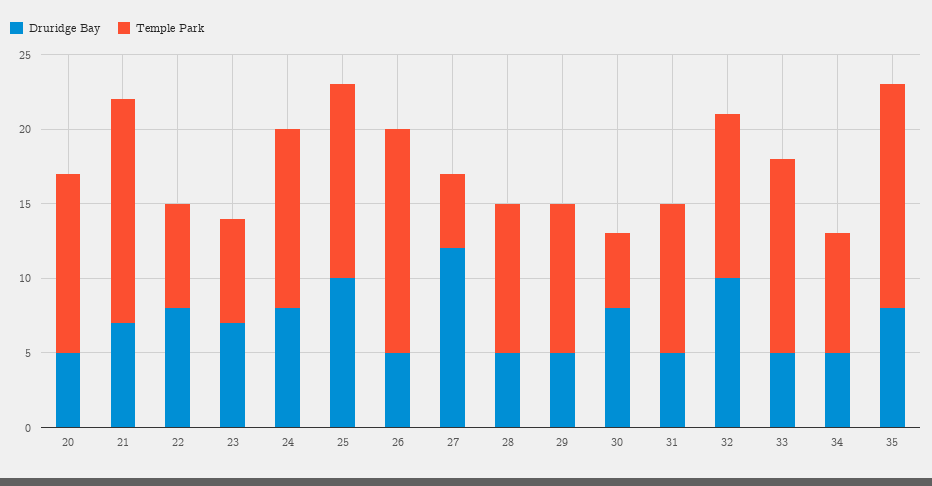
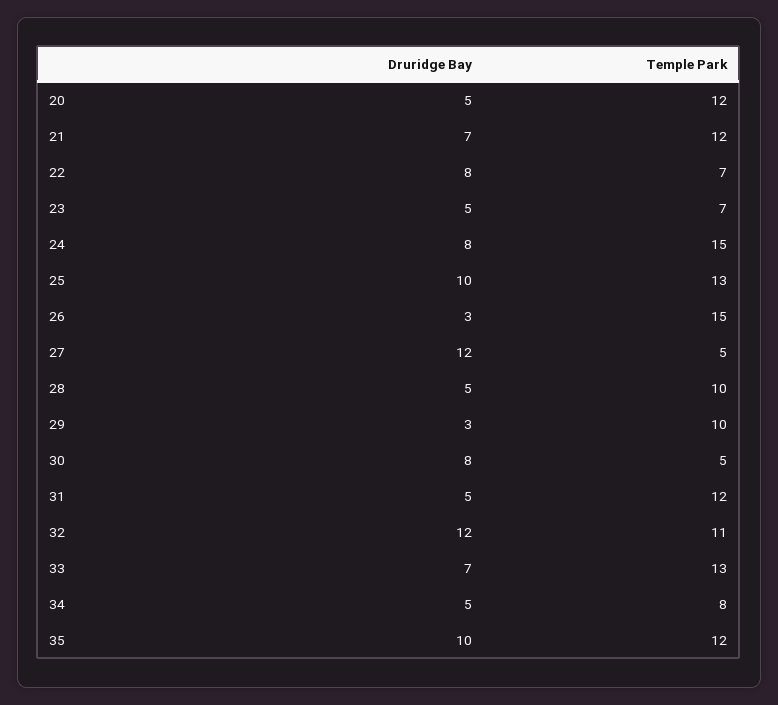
  {
    "Druridge Bay": {
      "20": 5,
      "21": 7,
      "22": 8,
-     "23": 7,
+     "23": 5,
      "24": 8,
      "25": 10,
-     "26": 5,
+     "26": 3,
      "27": 12,
      "28": 5,
-     "29": 5,
+     "29": 3,
      "30": 8,
      "31": 5,
-     "32": 10,
+     "32": 12,
-     "33": 5,
+     "33": 7,
      "34": 5,
-     "35": 8
+     "35": 10
    },
    "Temple Park": {
      "20": 12,
-     "21": 15,
+     "21": 12,
      "22": 7,
      "23": 7,
-     "24": 12,
+     "24": 15,
      "25": 13,
      "26": 15,
      "27": 5,
      "28": 10,
      "29": 10,
      "30": 5,
-     "31": 10,
+     "31": 12,
      "32": 11,
      "33": 13,
      "34": 8,
-     "35": 15
+     "35": 12
    }
  }

